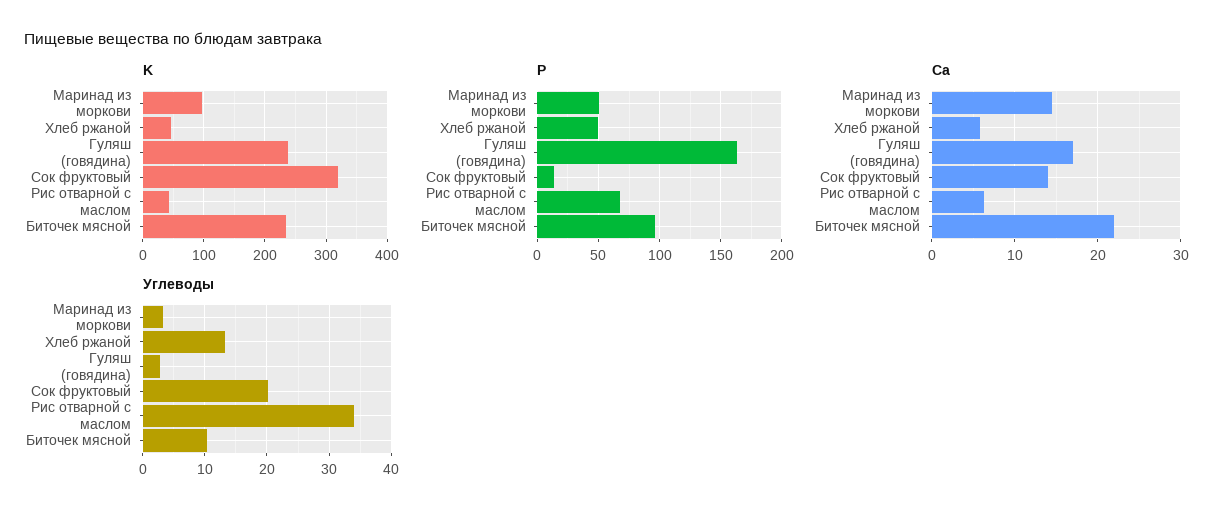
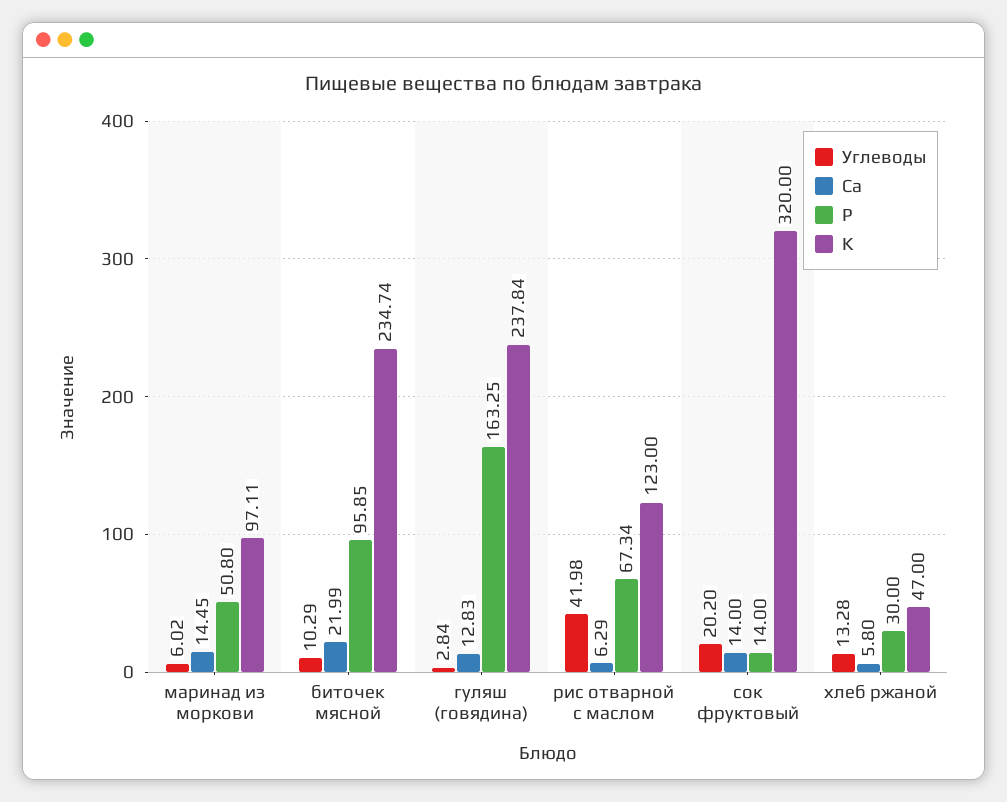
  {
    "K": {
      "Маринад из моркови": 97.11,
      "Хлеб ржаной": 47,
      "Гуляш (говядина)": 237.84,
      "Сок фруктовый": 320,
-     "Рис отварной с маслом": 40,
+     "Рис отварной с маслом": 123,
      "Биточек мясной": 234.74
    },
    "P": {
      "Маринад из моркови": 50.8,
-     "Хлеб ржаной": 50,
+     "Хлеб ржаной": 30,
      "Гуляш (говядина)": 163.25,
      "Сок фруктовый": 14,
      "Рис отварной с маслом": 67.34,
      "Биточек мясной": 95.85
    },
    "Ca": {
      "Маринад из моркови": 14.45,
      "Хлеб ржаной": 5.8,
-     "Гуляш (говядина)": 17,
+     "Гуляш (говядина)": 12.83,
      "Сок фруктовый": 14,
      "Рис отварной с маслом": 6.29,
      "Биточек мясной": 21.99
    },
    "Углеводы": {
-     "Маринад из моркови": 3,
+     "Маринад из моркови": 6.02,
      "Хлеб ржаной": 13.28,
      "Гуляш (говядина)": 2.84,
      "Сок фруктовый": 20.2,
-     "Рис отварной с маслом": 34,
+     "Рис отварной с маслом": 41.98,
      "Биточек мясной": 10.29
    }
  }

